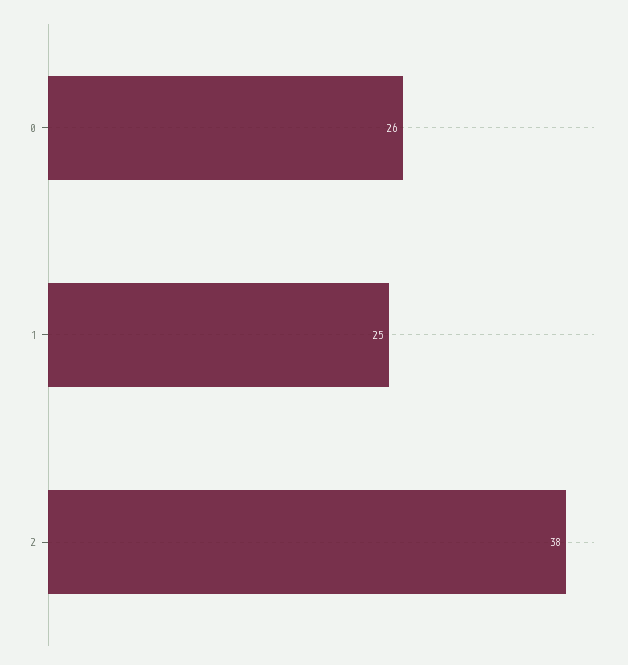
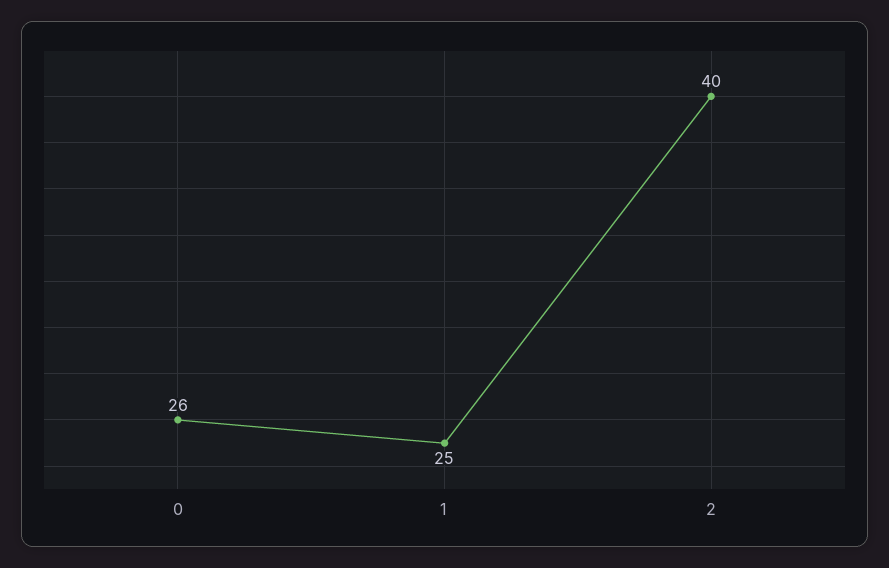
  {
    "0": 26,
    "1": 25,
-   "2": 38
+   "2": 40
  }

